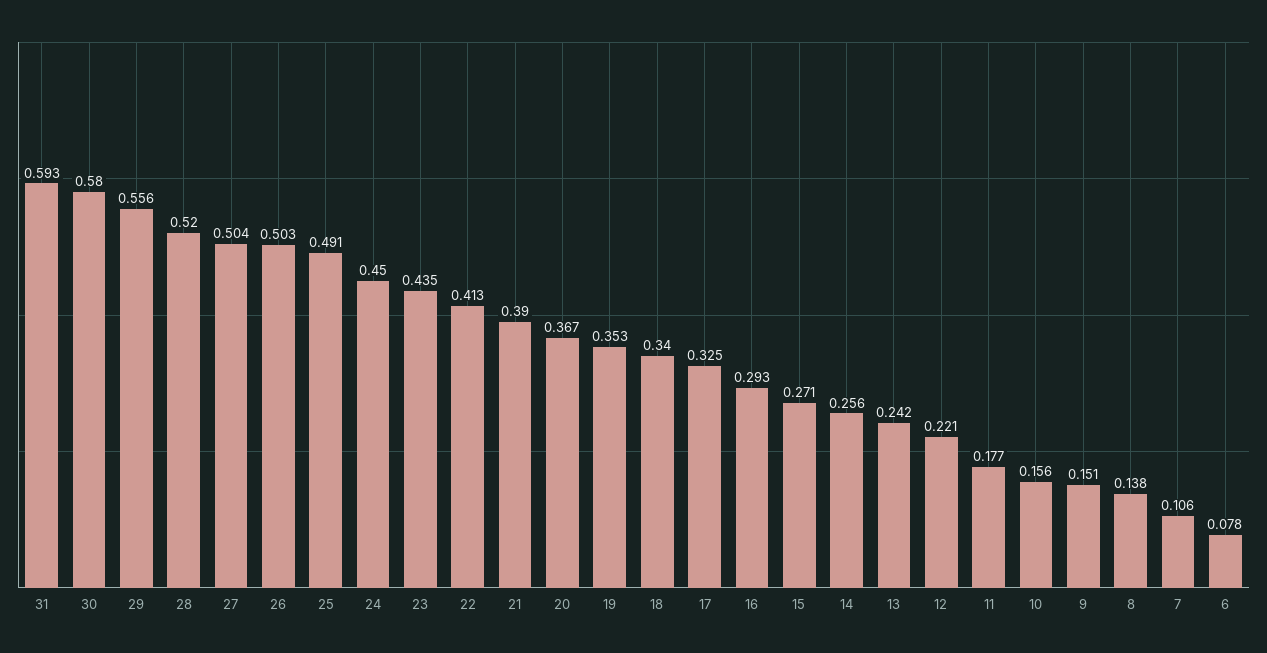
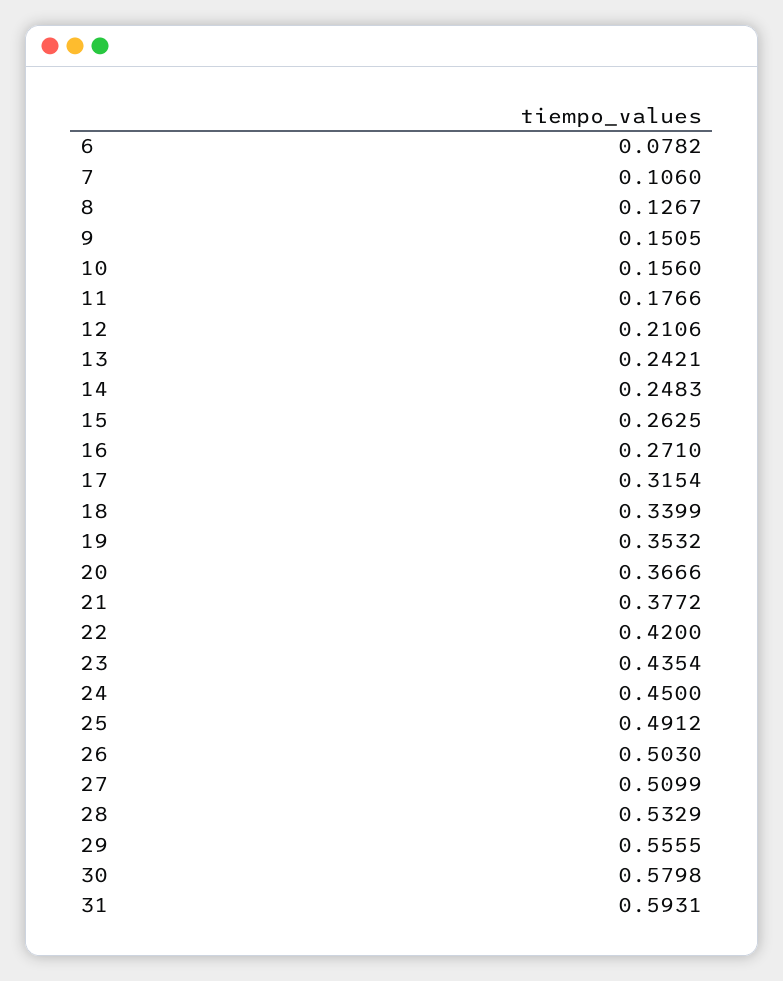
  {
    "31": 0.5931,
    "30": 0.5798,
    "29": 0.5555,
-   "28": 0.52,
+   "28": 0.5329,
-   "27": 0.504,
+   "27": 0.5099,
    "26": 0.503,
    "25": 0.4912,
    "24": 0.45,
    "23": 0.4354,
-   "22": 0.413,
+   "22": 0.42,
-   "21": 0.39,
+   "21": 0.3772,
    "20": 0.3666,
    "19": 0.3532,
    "18": 0.3399,
-   "17": 0.325,
+   "17": 0.3154,
-   "16": 0.293,
+   "16": 0.271,
-   "15": 0.271,
+   "15": 0.2625,
-   "14": 0.256,
+   "14": 0.2483,
    "13": 0.2421,
-   "12": 0.221,
+   "12": 0.2106,
    "11": 0.1766,
    "10": 0.156,
    "9": 0.1505,
-   "8": 0.138,
+   "8": 0.1267,
    "7": 0.106,
    "6": 0.0782
  }

